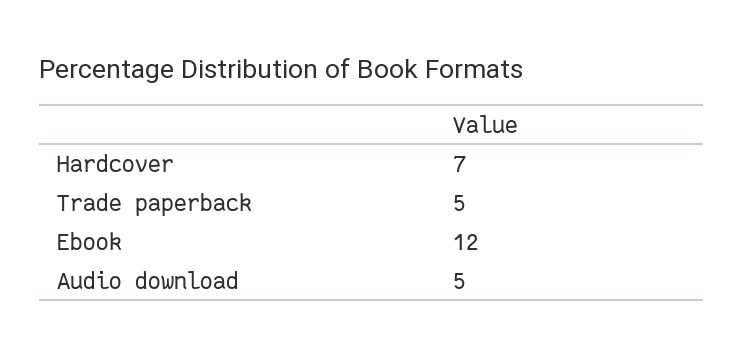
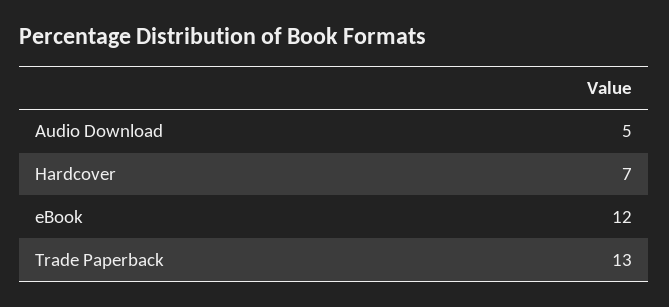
  {
    "Hardcover": 7,
-   "Trade paperback": 5,
+   "Trade paperback": 13,
    "Ebook": 12,
    "Audio download": 5
  }

